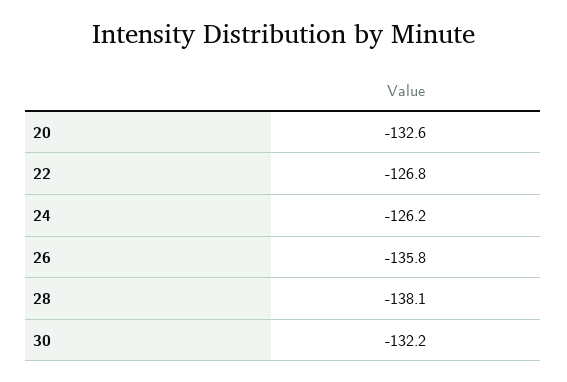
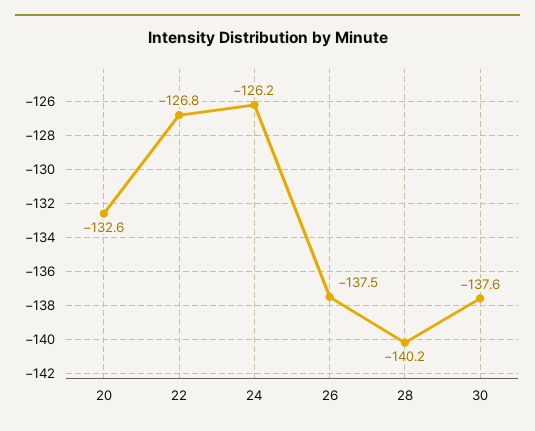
  {
    "20": -132.6,
    "22": -126.8,
    "24": -126.2,
-   "26": -135.8,
+   "26": -137.5,
-   "28": -138.1,
+   "28": -140.2,
-   "30": -132.2
+   "30": -137.6
  }

